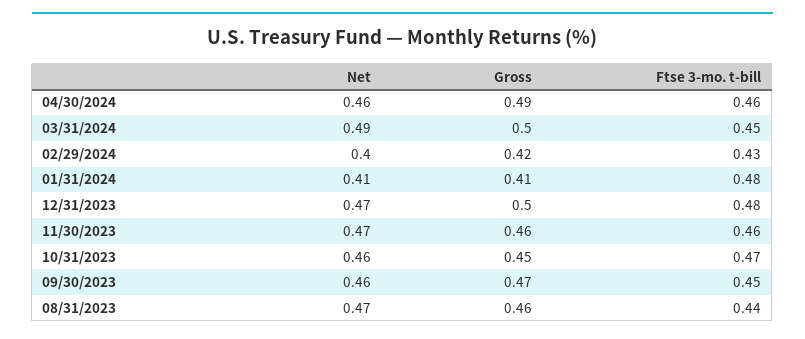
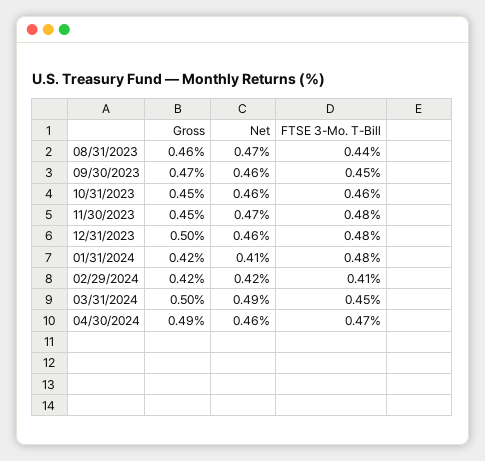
  {
    "Net": {
      "04/30/2024": 0.46,
      "03/31/2024": 0.49,
-     "02/29/2024": 0.4,
+     "02/29/2024": 0.42,
      "01/31/2024": 0.41,
-     "12/31/2023": 0.47,
+     "12/31/2023": 0.46,
      "11/30/2023": 0.47,
      "10/31/2023": 0.46,
      "09/30/2023": 0.46,
      "08/31/2023": 0.47
    },
    "Gross": {
      "04/30/2024": 0.49,
      "03/31/2024": 0.5,
      "02/29/2024": 0.42,
-     "01/31/2024": 0.41,
+     "01/31/2024": 0.42,
      "12/31/2023": 0.5,
-     "11/30/2023": 0.46,
+     "11/30/2023": 0.45,
      "10/31/2023": 0.45,
      "09/30/2023": 0.47,
      "08/31/2023": 0.46
    },
    "Ftse 3-mo. t-bill": {
-     "04/30/2024": 0.46,
+     "04/30/2024": 0.47,
      "03/31/2024": 0.45,
-     "02/29/2024": 0.43,
+     "02/29/2024": 0.41,
      "01/31/2024": 0.48,
      "12/31/2023": 0.48,
-     "11/30/2023": 0.46,
+     "11/30/2023": 0.48,
-     "10/31/2023": 0.47,
+     "10/31/2023": 0.46,
      "09/30/2023": 0.45,
      "08/31/2023": 0.44
    }
  }

